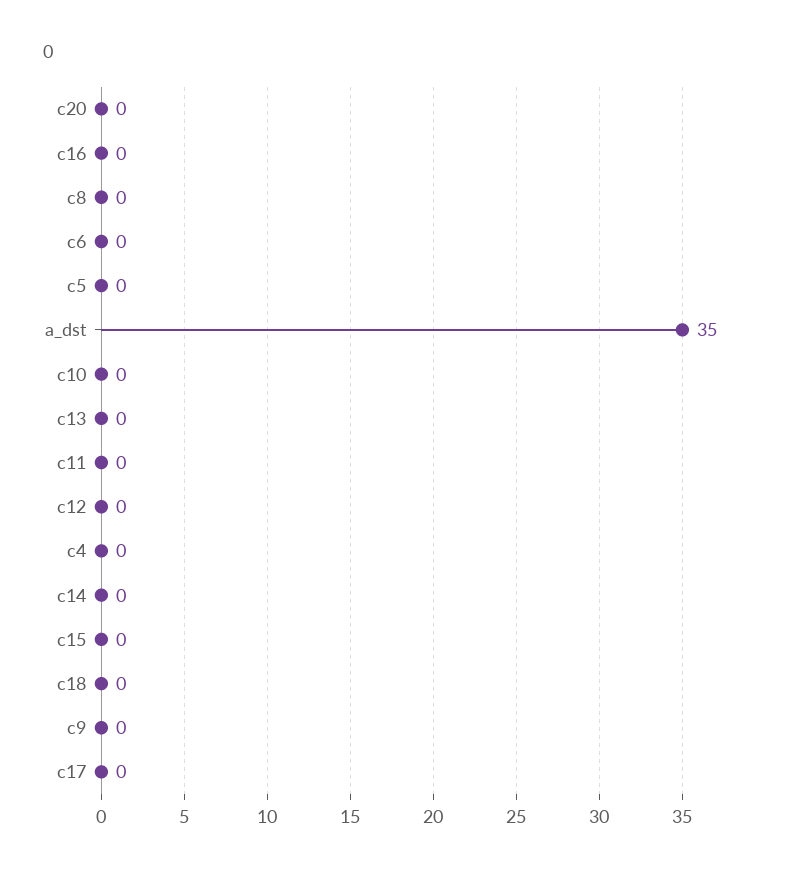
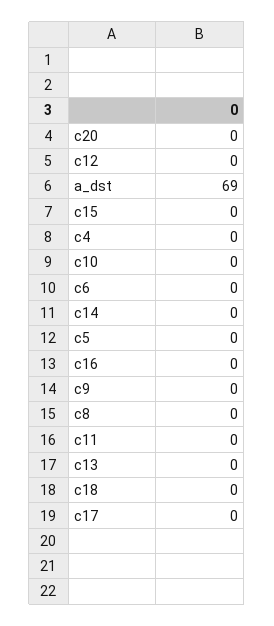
  {
    "c20": 0,
    "c16": 0,
    "c8": 0,
    "c6": 0,
    "c5": 0,
-   "a_dst": 35,
+   "a_dst": 69,
    "c10": 0,
    "c13": 0,
    "c11": 0,
    "c12": 0,
    "c4": 0,
    "c14": 0,
    "c15": 0,
    "c18": 0,
    "c9": 0,
    "c17": 0
  }

